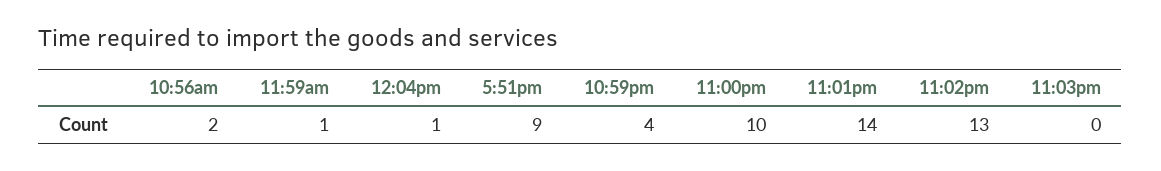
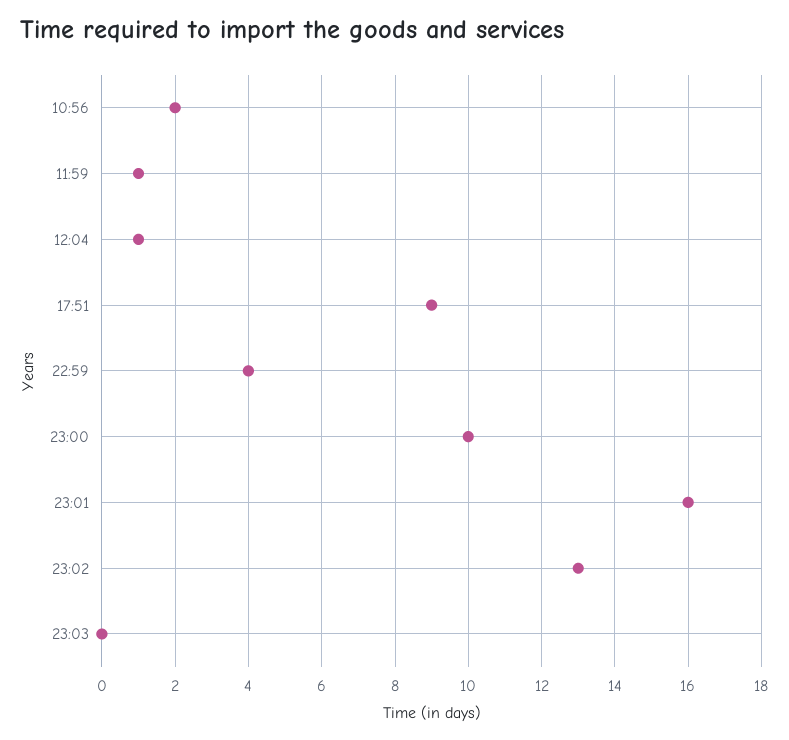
  {
    "10:56am": 2,
    "11:59am": 1,
    "12:04pm": 1,
    "5:51pm": 9,
    "10:59pm": 4,
    "11:00pm": 10,
-   "11:01pm": 14,
+   "11:01pm": 16,
    "11:02pm": 13,
    "11:03pm": 0
  }

